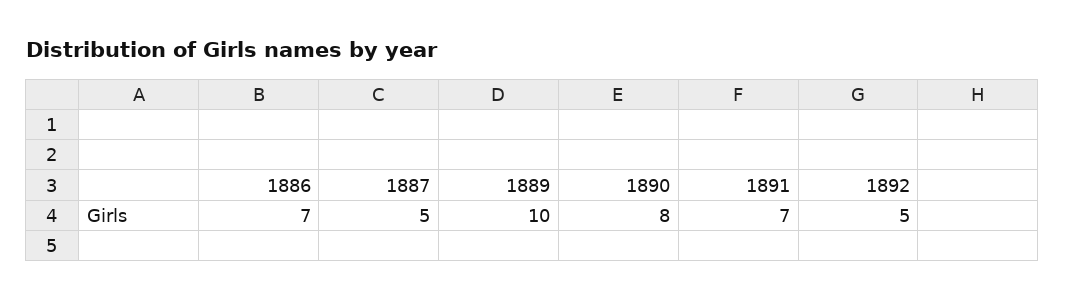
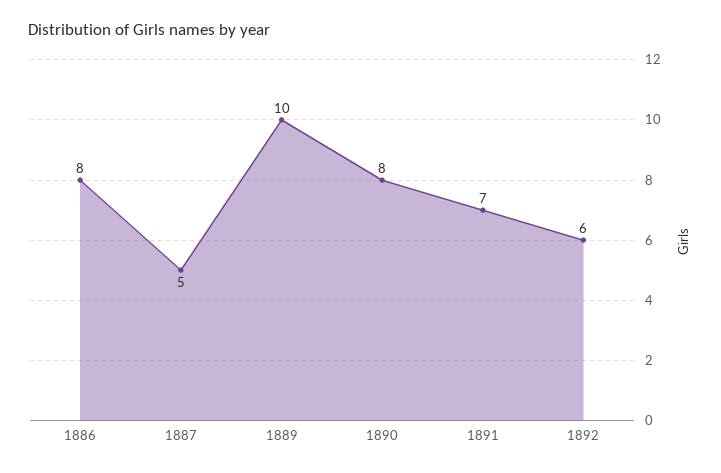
  {
-   "1886": 7,
+   "1886": 8,
    "1887": 5,
    "1889": 10,
    "1890": 8,
    "1891": 7,
-   "1892": 5
+   "1892": 6
  }

